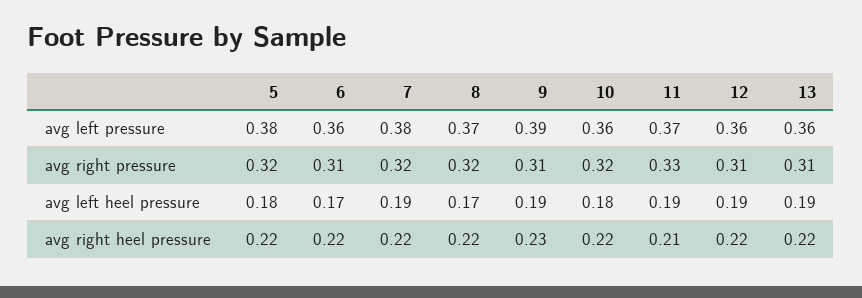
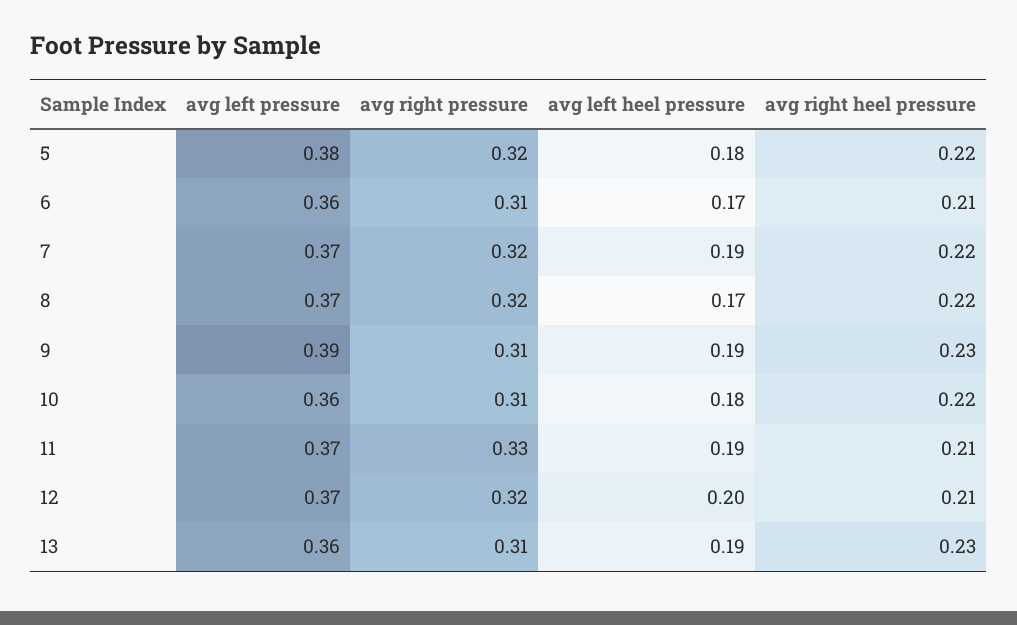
  {
    "5": {
      "avg left pressure": 0.38,
      "avg right pressure": 0.32,
      "avg left heel pressure": 0.18,
      "avg right heel pressure": 0.22
    },
    "6": {
      "avg left pressure": 0.36,
      "avg right pressure": 0.31,
      "avg left heel pressure": 0.17,
-     "avg right heel pressure": 0.22
+     "avg right heel pressure": 0.21
    },
    "7": {
-     "avg left pressure": 0.38,
+     "avg left pressure": 0.37,
      "avg right pressure": 0.32,
      "avg left heel pressure": 0.19,
      "avg right heel pressure": 0.22
    },
    "8": {
      "avg left pressure": 0.37,
      "avg right pressure": 0.32,
      "avg left heel pressure": 0.17,
      "avg right heel pressure": 0.22
    },
    "9": {
      "avg left pressure": 0.39,
      "avg right pressure": 0.31,
      "avg left heel pressure": 0.19,
      "avg right heel pressure": 0.23
    },
    "10": {
      "avg left pressure": 0.36,
-     "avg right pressure": 0.32,
+     "avg right pressure": 0.31,
      "avg left heel pressure": 0.18,
      "avg right heel pressure": 0.22
    },
    "11": {
      "avg left pressure": 0.37,
      "avg right pressure": 0.33,
      "avg left heel pressure": 0.19,
      "avg right heel pressure": 0.21
    },
    "12": {
-     "avg left pressure": 0.36,
+     "avg left pressure": 0.37,
-     "avg right pressure": 0.31,
+     "avg right pressure": 0.32,
-     "avg left heel pressure": 0.19,
+     "avg left heel pressure": 0.2,
-     "avg right heel pressure": 0.22
+     "avg right heel pressure": 0.21
    },
    "13": {
      "avg left pressure": 0.36,
      "avg right pressure": 0.31,
      "avg left heel pressure": 0.19,
-     "avg right heel pressure": 0.22
+     "avg right heel pressure": 0.23
    }
  }

